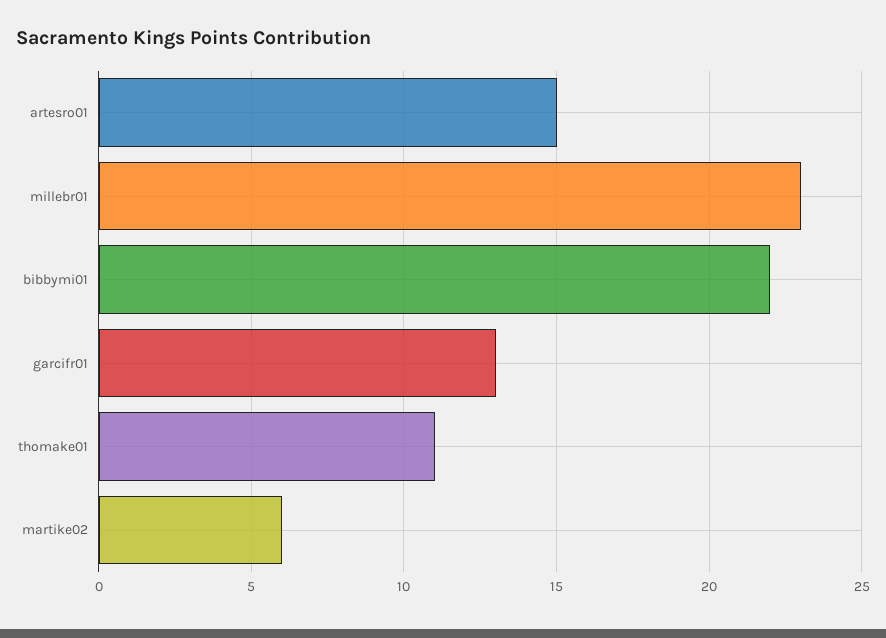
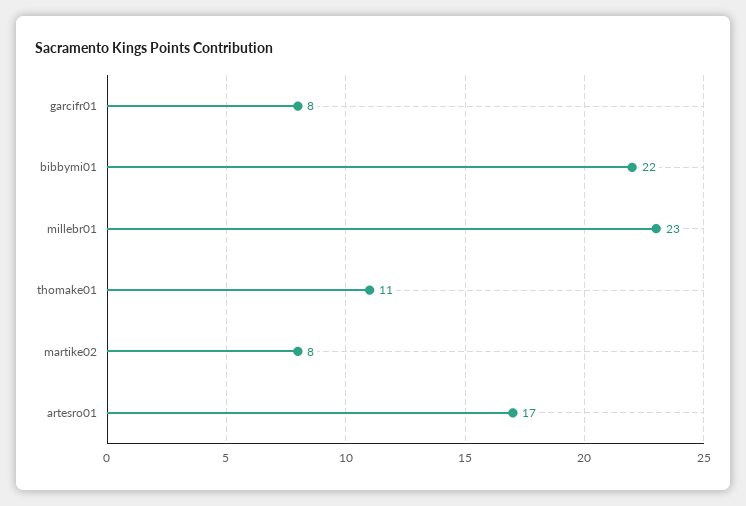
  {
-   "artesro01": 15,
+   "artesro01": 17,
    "millebr01": 23,
    "bibbymi01": 22,
-   "garcifr01": 13,
+   "garcifr01": 8,
    "thomake01": 11,
-   "martike02": 6
+   "martike02": 8
  }

